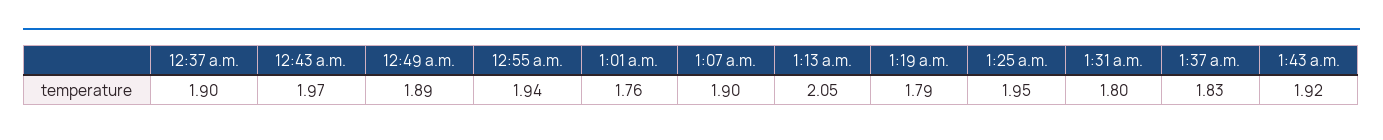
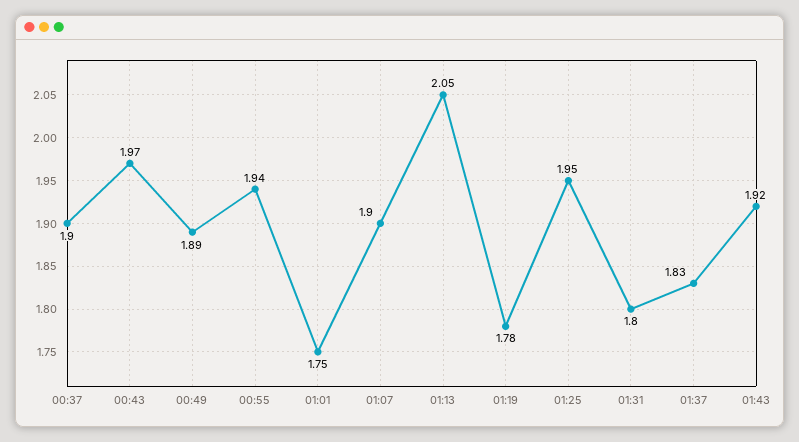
  {
    "12:37 a.m.": 1.9,
    "12:43 a.m.": 1.97,
    "12:49 a.m.": 1.89,
    "12:55 a.m.": 1.94,
-   "1:01 a.m.": 1.76,
+   "1:01 a.m.": 1.75,
    "1:07 a.m.": 1.9,
    "1:13 a.m.": 2.05,
-   "1:19 a.m.": 1.79,
+   "1:19 a.m.": 1.78,
    "1:25 a.m.": 1.95,
    "1:31 a.m.": 1.8,
    "1:37 a.m.": 1.83,
    "1:43 a.m.": 1.92
  }

